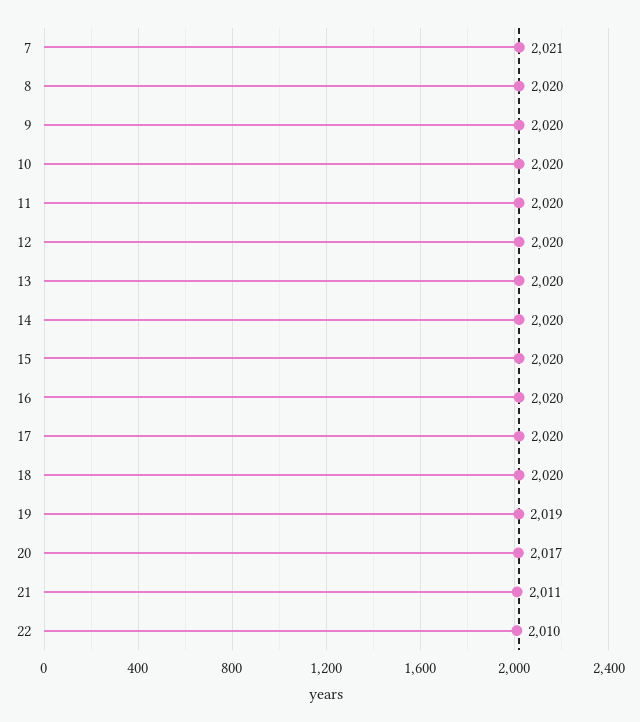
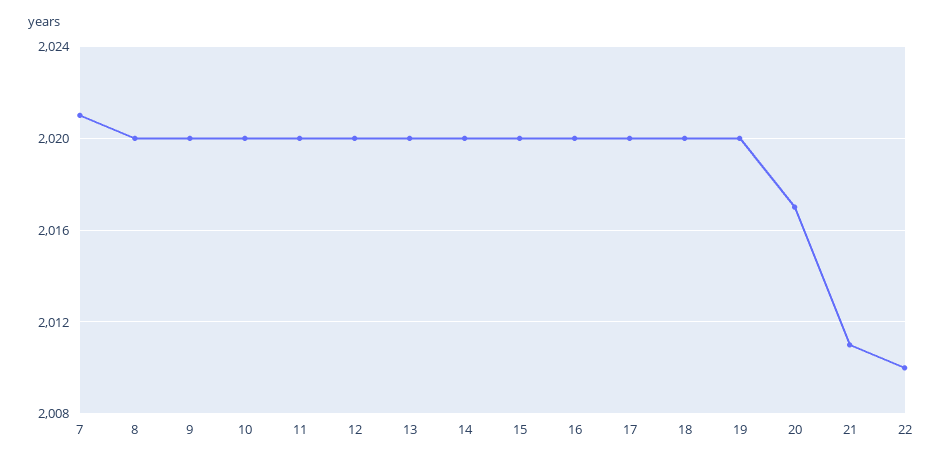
  {
    "7": 2021,
    "8": 2020,
    "9": 2020,
    "10": 2020,
    "11": 2020,
    "12": 2020,
    "13": 2020,
    "14": 2020,
    "15": 2020,
    "16": 2020,
    "17": 2020,
    "18": 2020,
-   "19": 2019,
+   "19": 2020,
    "20": 2017,
    "21": 2011,
    "22": 2010
  }

